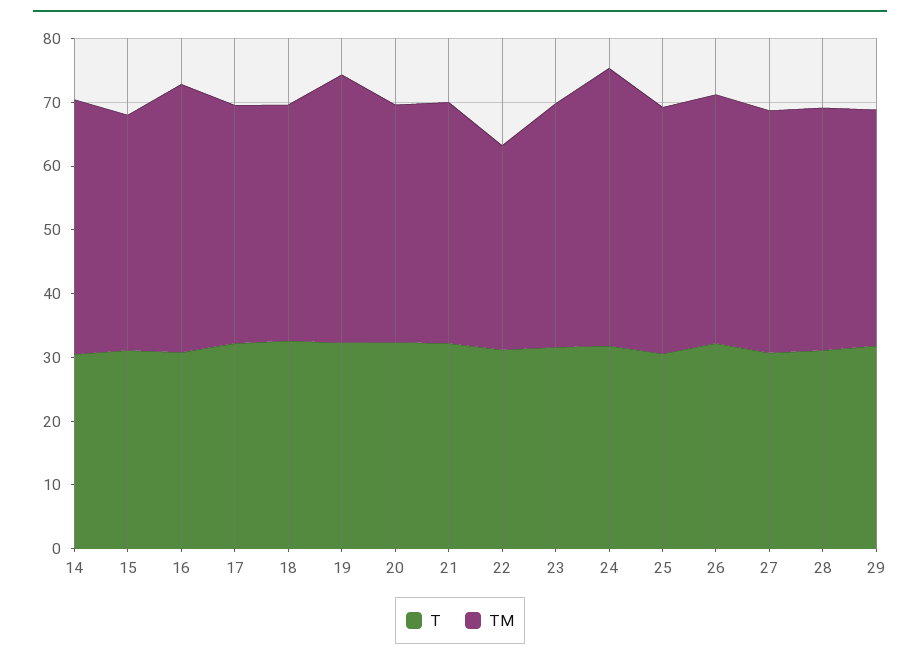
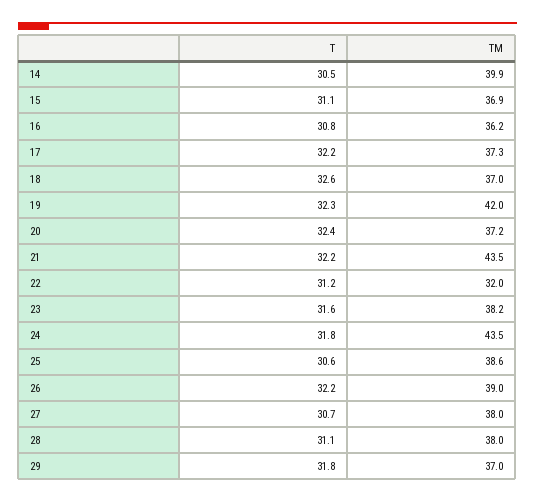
  {
    "T": {
      "14": 30.5,
      "15": 31.1,
      "16": 30.8,
      "17": 32.2,
      "18": 32.6,
      "19": 32.3,
      "20": 32.4,
      "21": 32.2,
      "22": 31.2,
      "23": 31.6,
      "24": 31.8,
      "25": 30.6,
      "26": 32.2,
      "27": 30.7,
      "28": 31.1,
      "29": 31.8
    },
    "TM": {
      "14": 39.9,
      "15": 36.9,
-     "16": 42,
+     "16": 36.2,
      "17": 37.3,
      "18": 37,
      "19": 42,
      "20": 37.2,
-     "21": 38,
+     "21": 43.5,
      "22": 32,
      "23": 38.2,
      "24": 43.5,
      "25": 38.6,
      "26": 39,
      "27": 38,
      "28": 38,
      "29": 37
    }
  }

